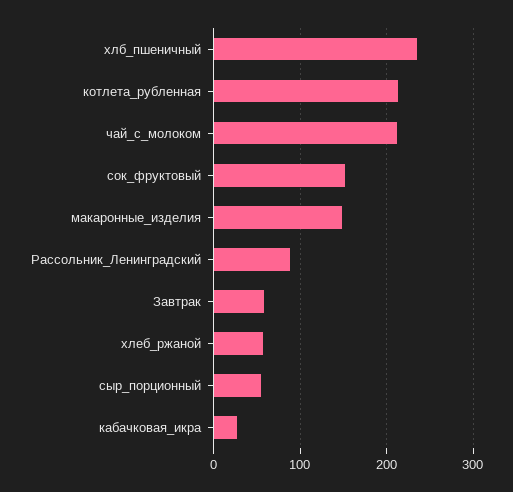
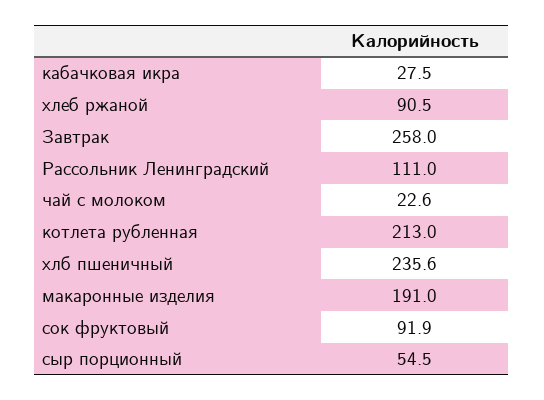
  {
    "хлб_пшеничный": 235.6,
    "котлета_рубленная": 213,
-   "чай_с_молоком": 210,
+   "чай_с_молоком": 22.6,
-   "сок_фруктовый": 150,
+   "сок_фруктовый": 91.9,
-   "макаронные_изделия": 150,
+   "макаронные_изделия": 191,
-   "Рассольник_Ленинградский": 90,
+   "Рассольник_Ленинградский": 111,
-   "Завтрак": 60,
+   "Завтрак": 258,
-   "хлеб_ржаной": 60,
+   "хлеб_ржаной": 90.5,
    "сыр_порционный": 54.5,
    "кабачковая_икра": 27.5
  }

